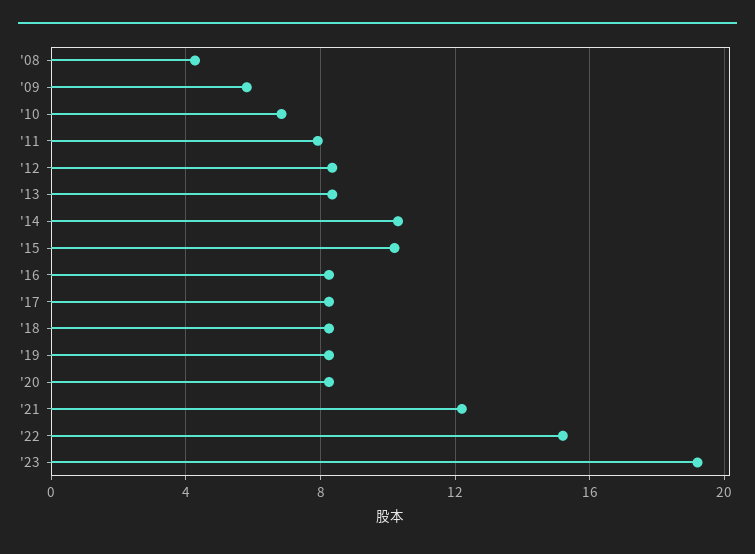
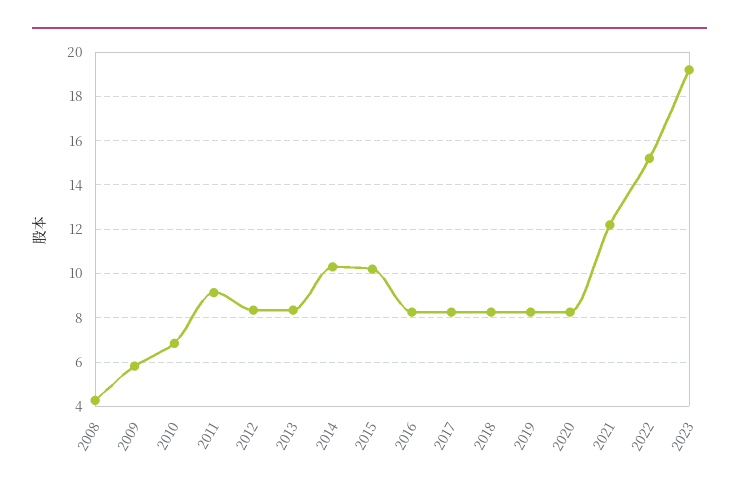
  {
    "'08": 4.5,
    "'09": 6,
    "'10": 7,
-   "'11": 8,
+   "'11": 9,
    "'12": 8.5,
    "'13": 8.5,
    "'14": 10.5,
    "'15": 10,
    "'16": 8.5,
    "'17": 8.5,
    "'18": 8.5,
    "'19": 8.5,
    "'20": 8.5,
    "'21": 12,
    "'22": 15,
    "'23": 19
  }

